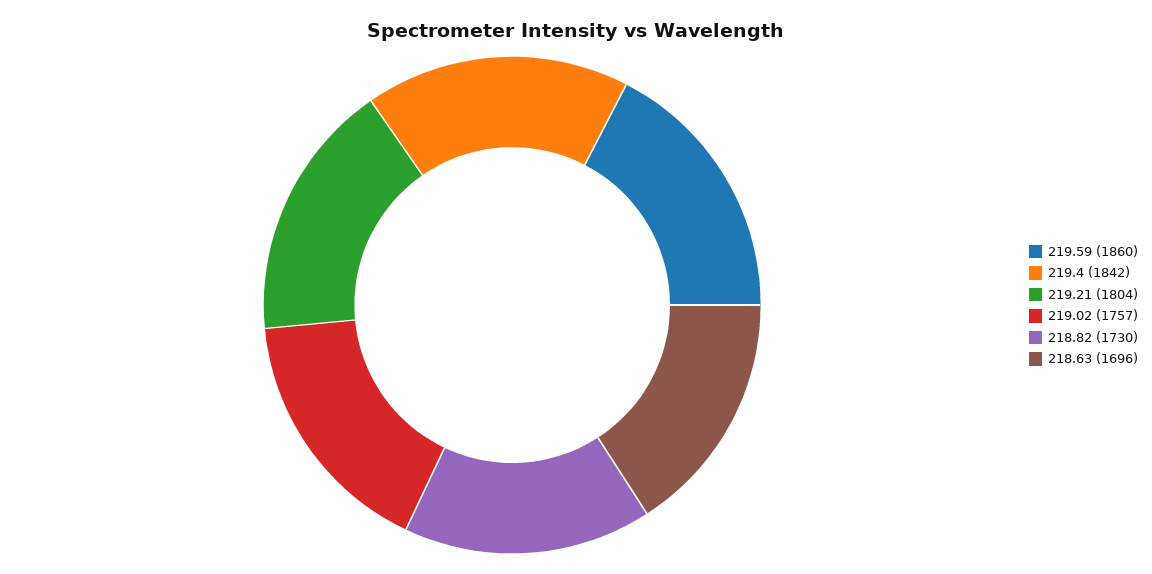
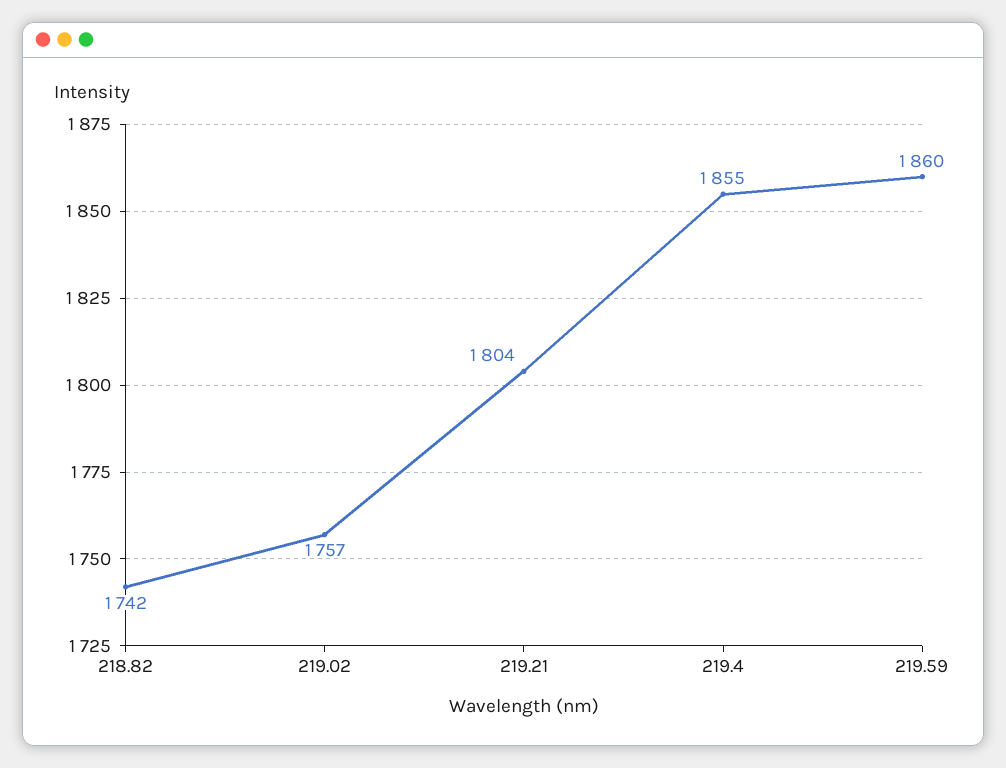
  {
    "219.59": 1860,
-   "219.4": 1842,
+   "219.4": 1855,
    "219.21": 1804,
    "219.02": 1757,
-   "218.82": 1730,
+   "218.82": 1742
-   "218.63": 1696
  }

